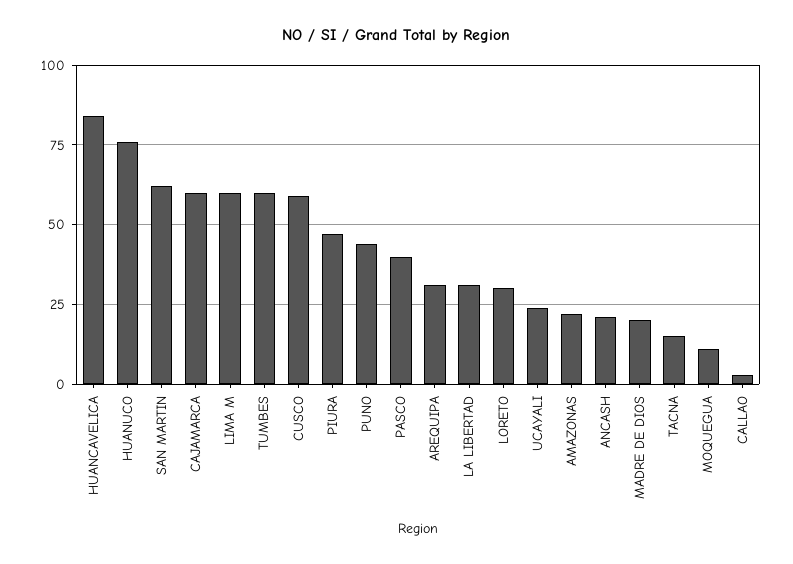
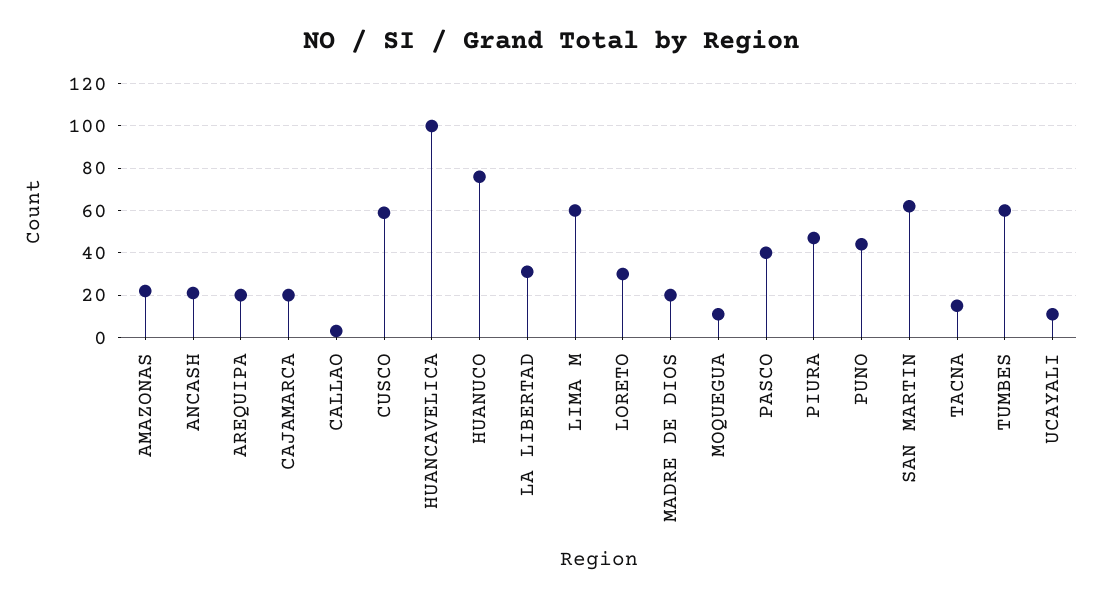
  {
-   "HUANCAVELICA": 85,
+   "HUANCAVELICA": 100,
    "HUANUCO": 75,
    "SAN MARTIN": 60,
-   "CAJAMARCA": 60,
+   "CAJAMARCA": 20,
    "LIMA M": 60,
    "TUMBES": 60,
    "CUSCO": 60,
    "PIURA": 45,
    "PUNO": 45,
    "PASCO": 40,
-   "AREQUIPA": 30,
+   "AREQUIPA": 20,
    "LA LIBERTAD": 30,
    "LORETO": 30,
-   "UCAYALI": 25,
+   "UCAYALI": 10,
    "AMAZONAS": 20,
    "ANCASH": 20,
    "MADRE DE DIOS": 20,
    "TACNA": 15,
    "MOQUEGUA": 10,
    "CALLAO": 5
  }

